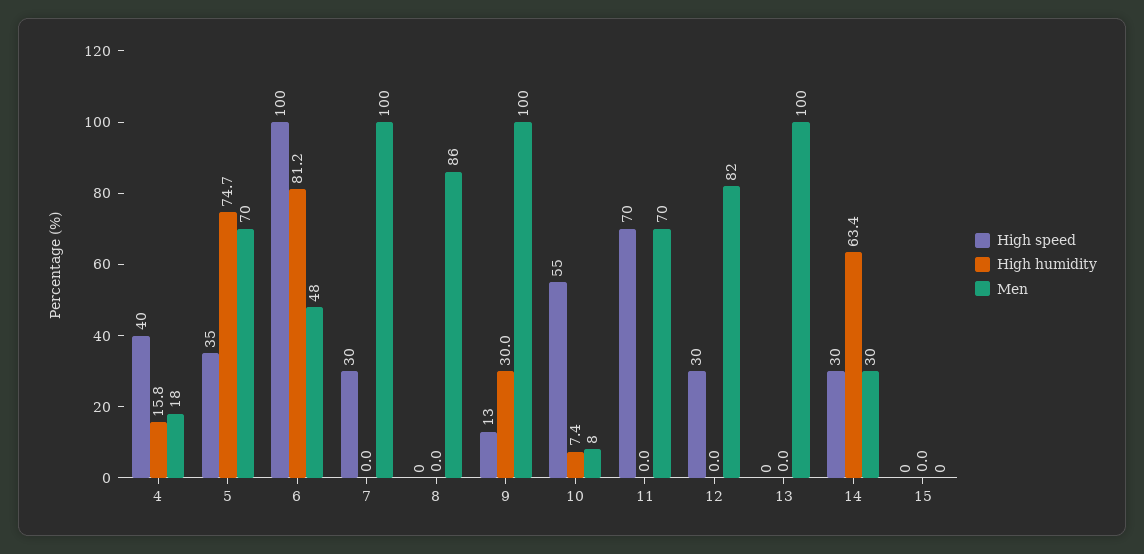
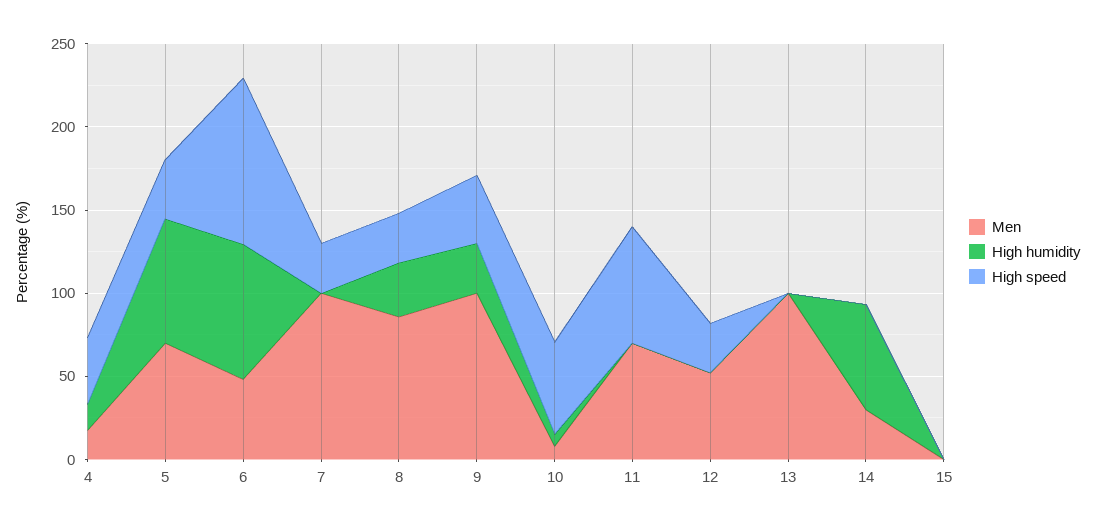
  {
    "High speed": {
      "4": 40,
      "5": 35,
      "6": 100,
      "7": 30,
-     "8": 0,
+     "8": 30,
-     "9": 13,
+     "9": 40,
      "10": 55,
      "11": 70,
      "12": 30,
      "13": 0,
-     "14": 30,
+     "14": 0,
      "15": 0
    },
    "High humidity": {
      "4": 15.8,
      "5": 74.7,
      "6": 81.2,
      "7": 0,
-     "8": 0,
+     "8": 30,
      "9": 30,
      "10": 7.4,
      "11": 0,
      "12": 0,
      "13": 0,
      "14": 63.4,
      "15": 0
    },
    "Men": {
      "4": 18,
      "5": 70,
      "6": 48,
      "7": 100,
      "8": 86,
      "9": 100,
      "10": 8,
      "11": 70,
-     "12": 82,
+     "12": 50,
      "13": 100,
      "14": 30,
      "15": 0
    }
  }

